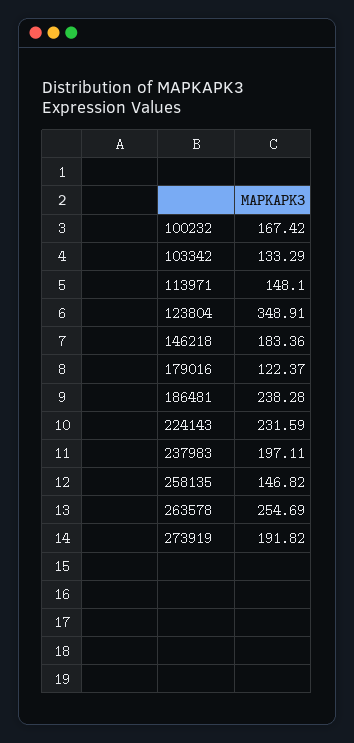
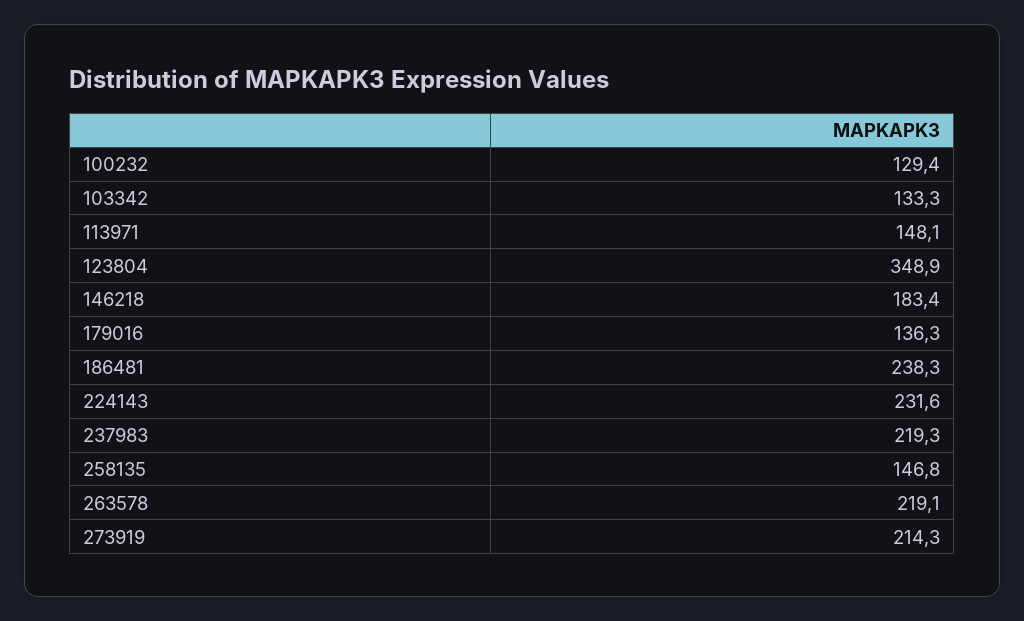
  {
-   "100232": 167.42,
+   "100232": 129.4,
    "103342": 133.29,
    "113971": 148.1,
    "123804": 348.91,
    "146218": 183.36,
-   "179016": 122.37,
+   "179016": 136.3,
    "186481": 238.28,
    "224143": 231.59,
-   "237983": 197.11,
+   "237983": 219.3,
    "258135": 146.82,
-   "263578": 254.69,
+   "263578": 219.1,
-   "273919": 191.82
+   "273919": 214.3
  }

